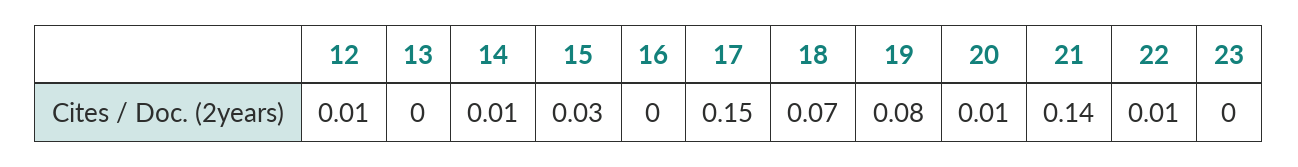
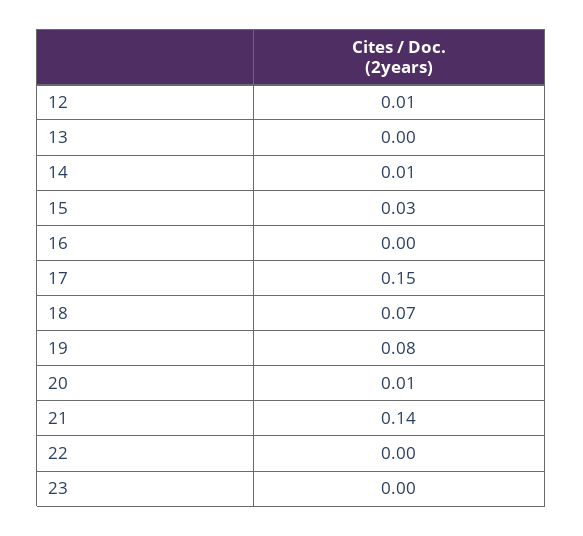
  {
    "12": 0.01,
    "13": 0,
    "14": 0.01,
    "15": 0.03,
    "16": 0,
    "17": 0.15,
    "18": 0.07,
    "19": 0.08,
    "20": 0.01,
    "21": 0.14,
-   "22": 0.01,
+   "22": 0,
    "23": 0
  }

